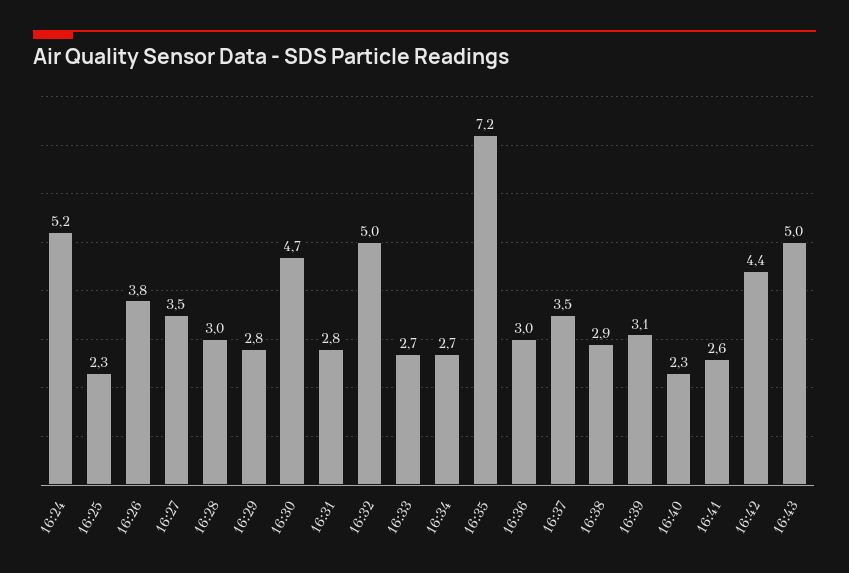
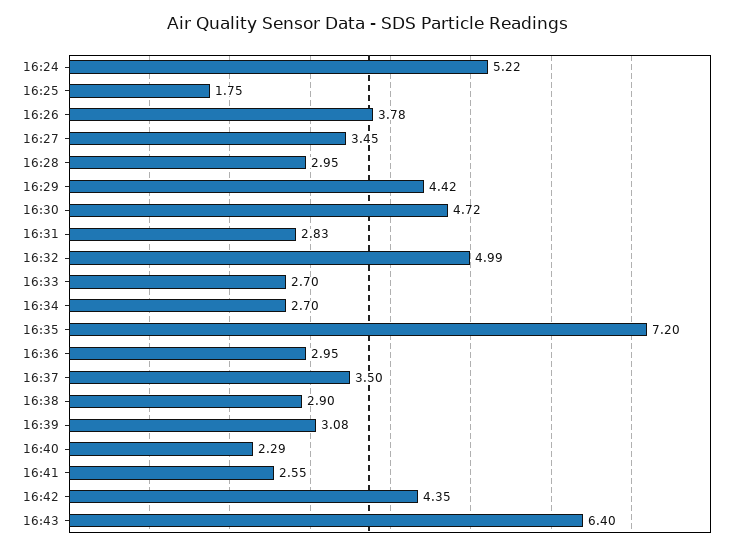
  {
    "16:24": 5.22,
-   "16:25": 2.3,
+   "16:25": 1.75,
    "16:26": 3.78,
    "16:27": 3.45,
    "16:28": 2.95,
-   "16:29": 2.8,
+   "16:29": 4.42,
    "16:30": 4.72,
    "16:31": 2.83,
    "16:32": 4.99,
    "16:33": 2.7,
    "16:34": 2.7,
    "16:35": 7.2,
    "16:36": 2.95,
    "16:37": 3.5,
    "16:38": 2.9,
    "16:39": 3.08,
    "16:40": 2.29,
    "16:41": 2.55,
    "16:42": 4.35,
-   "16:43": 5
+   "16:43": 6.4
  }

